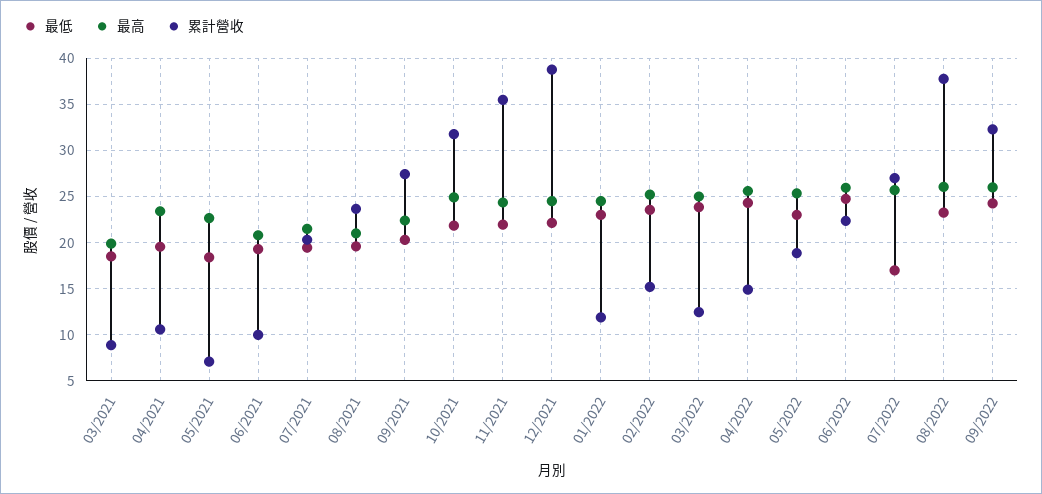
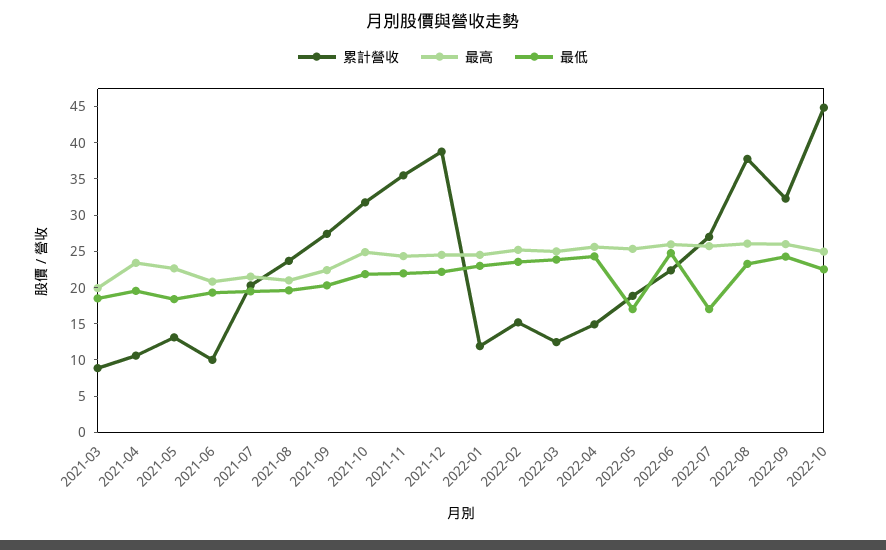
  {
    "最低": {
      "03/2021": 19,
      "04/2021": 20,
      "05/2021": 18,
      "06/2021": 19,
      "07/2021": 19,
      "08/2021": 20,
      "09/2021": 20,
      "10/2021": 22,
      "11/2021": 22,
      "12/2021": 22,
      "01/2022": 23,
      "02/2022": 24,
      "03/2022": 24,
      "04/2022": 24,
-     "05/2022": 23,
+     "05/2022": 17.5,
      "06/2022": 25,
      "07/2022": 17,
      "08/2022": 23,
-     "09/2022": 24
+     "09/2022": 24,
+     "2022-10": 22.5
    },
    "最高": {
      "03/2021": 20,
      "04/2021": 23,
      "05/2021": 23,
      "06/2021": 21,
      "07/2021": 22,
      "08/2021": 21,
      "09/2021": 22,
      "10/2021": 25,
      "11/2021": 24,
      "12/2021": 25,
      "01/2022": 25,
      "02/2022": 25,
      "03/2022": 25,
      "04/2022": 26,
      "05/2022": 25,
      "06/2022": 26,
      "07/2022": 26,
      "08/2022": 26,
-     "09/2022": 26
+     "09/2022": 26,
+     "2022-10": 25
    },
    "累計營收": {
      "03/2021": 9,
      "04/2021": 11,
-     "05/2021": 7,
+     "05/2021": 12.5,
      "06/2021": 10,
      "07/2021": 20,
      "08/2021": 24,
      "09/2021": 27,
      "10/2021": 32,
      "11/2021": 35,
      "12/2021": 39,
      "01/2022": 12,
      "02/2022": 15,
      "03/2022": 12,
      "04/2022": 15,
      "05/2022": 19,
      "06/2022": 22,
      "07/2022": 27,
      "08/2022": 38,
-     "09/2022": 32
+     "09/2022": 32,
+     "2022-10": 45
    }
  }

